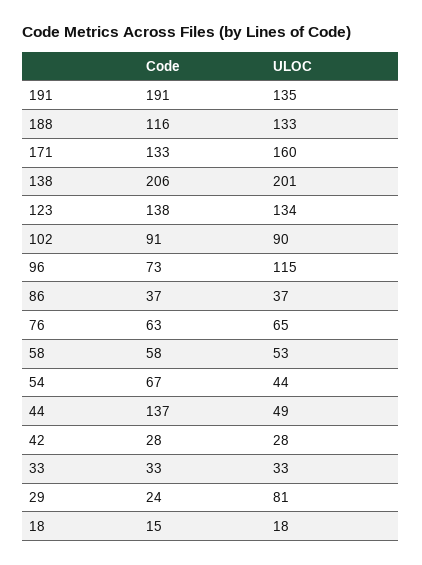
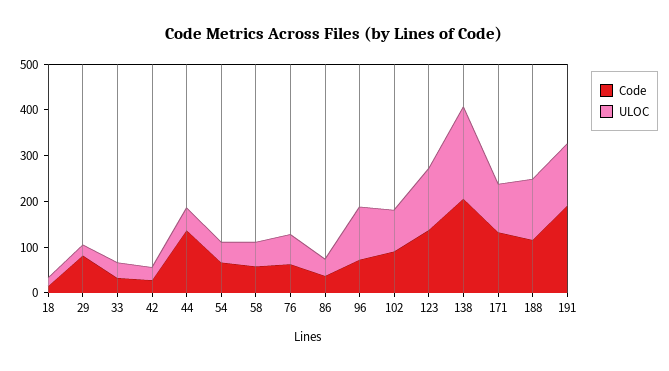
  {
    "Code": {
      "191": 191,
      "188": 116,
      "171": 133,
      "138": 206,
      "123": 138,
      "102": 91,
      "96": 73,
      "86": 37,
      "76": 63,
      "58": 58,
      "54": 67,
      "44": 137,
      "42": 28,
      "33": 33,
-     "29": 24,
+     "29": 80,
      "18": 15
    },
    "ULOC": {
      "191": 135,
      "188": 133,
-     "171": 160,
+     "171": 100,
      "138": 201,
      "123": 134,
      "102": 90,
      "96": 115,
      "86": 37,
      "76": 65,
      "58": 53,
      "54": 44,
      "44": 49,
      "42": 28,
      "33": 33,
-     "29": 81,
+     "29": 20,
      "18": 18
    }
  }

